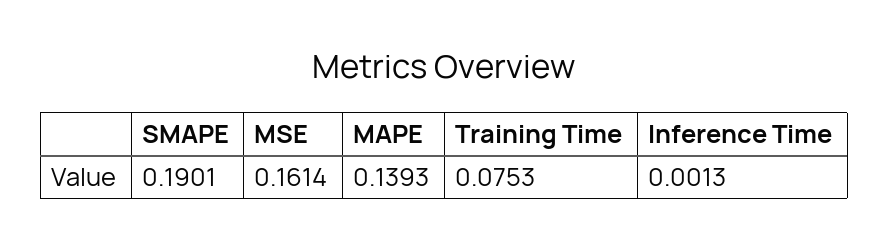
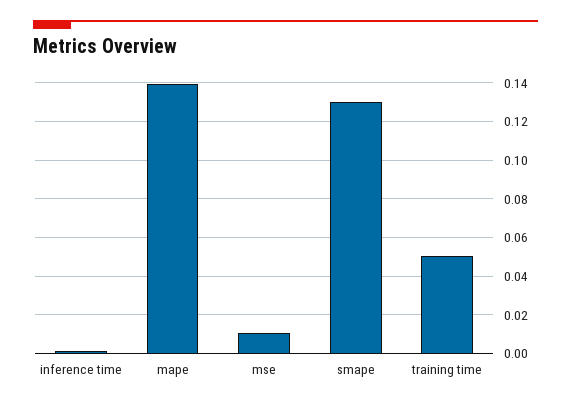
  {
-   "SMAPE": 0.1901,
+   "SMAPE": 0.13,
-   "MSE": 0.1614,
+   "MSE": 0.01,
    "MAPE": 0.1393,
-   "Training Time": 0.0753,
+   "Training Time": 0.05,
    "Inference Time": 0.0013
  }

